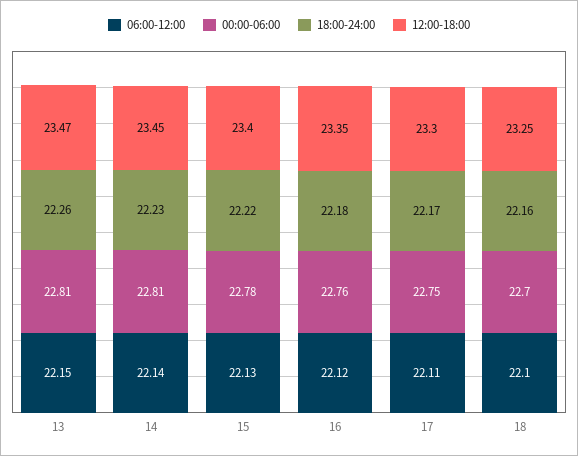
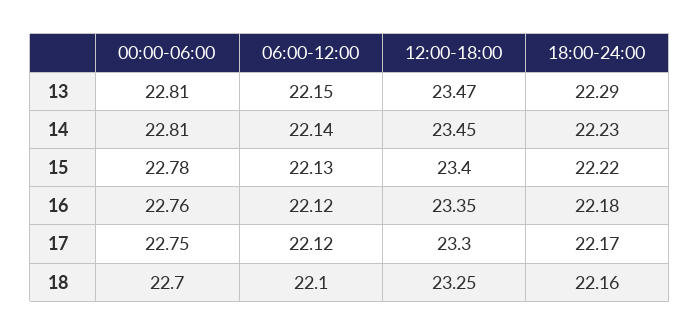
  {
    "06:00-12:00": {
      "13": 22.15,
      "14": 22.14,
      "15": 22.13,
      "16": 22.12,
-     "17": 22.11,
+     "17": 22.12,
      "18": 22.1
    },
    "00:00-06:00": {
      "13": 22.81,
      "14": 22.81,
      "15": 22.78,
      "16": 22.76,
      "17": 22.75,
      "18": 22.7
    },
    "18:00-24:00": {
-     "13": 22.26,
+     "13": 22.29,
      "14": 22.23,
      "15": 22.22,
      "16": 22.18,
      "17": 22.17,
      "18": 22.16
    },
    "12:00-18:00": {
      "13": 23.47,
      "14": 23.45,
      "15": 23.4,
      "16": 23.35,
      "17": 23.3,
      "18": 23.25
    }
  }

